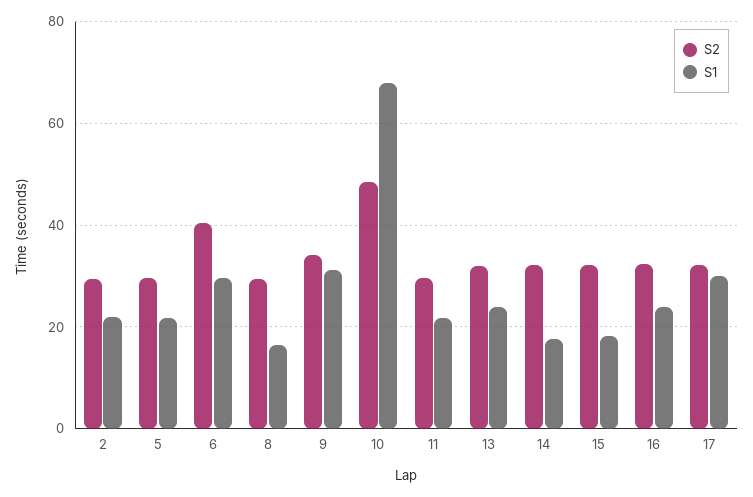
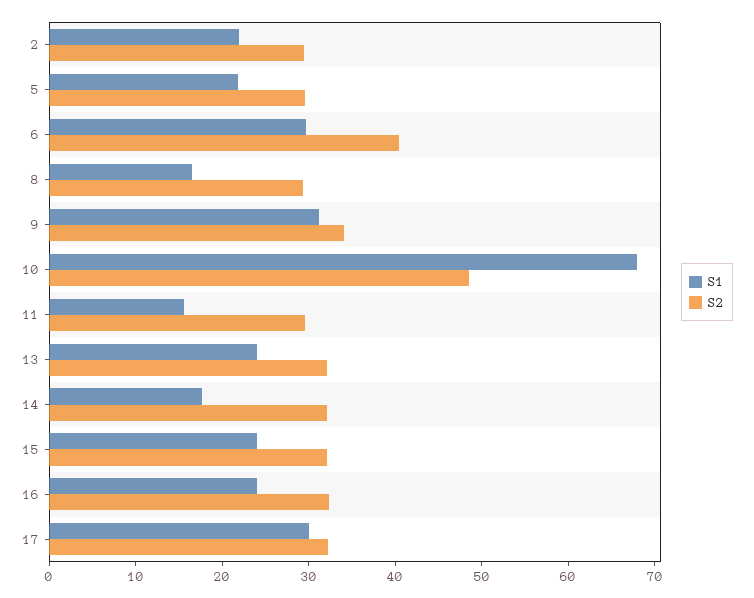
  {
    "S2": {
      "2": 30,
      "5": 30,
      "6": 40,
      "8": 30,
      "9": 34,
      "10": 48,
      "11": 30,
      "13": 32,
      "14": 32,
      "15": 32,
      "16": 32,
      "17": 32
    },
    "S1": {
      "2": 22,
      "5": 22,
      "6": 30,
      "8": 16,
      "9": 32,
      "10": 68,
-     "11": 22,
+     "11": 16,
      "13": 24,
      "14": 18,
-     "15": 18,
+     "15": 24,
      "16": 24,
      "17": 30
    }
  }

